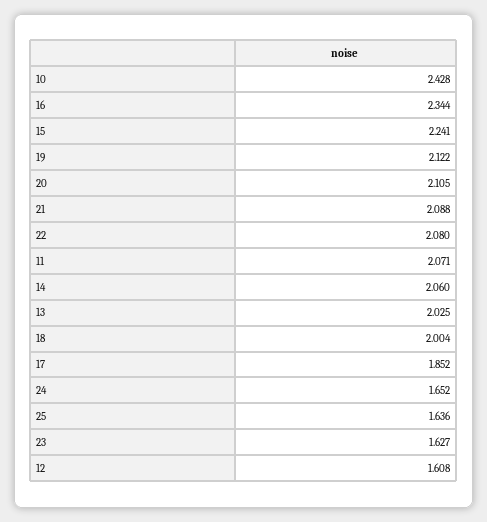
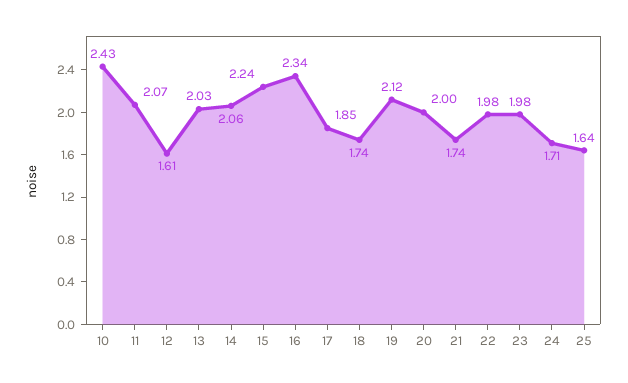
  {
    "10": 2.428,
    "16": 2.344,
    "15": 2.241,
    "19": 2.122,
-   "20": 2.105,
+   "20": 2,
-   "21": 2.088,
+   "21": 1.74,
-   "22": 2.08,
+   "22": 1.98,
    "11": 2.071,
    "14": 2.06,
    "13": 2.025,
-   "18": 2.004,
+   "18": 1.74,
    "17": 1.852,
-   "24": 1.652,
+   "24": 1.71,
    "25": 1.636,
-   "23": 1.627,
+   "23": 1.98,
    "12": 1.608
  }

